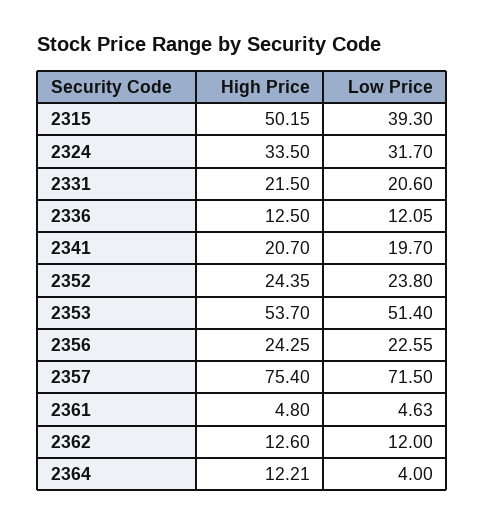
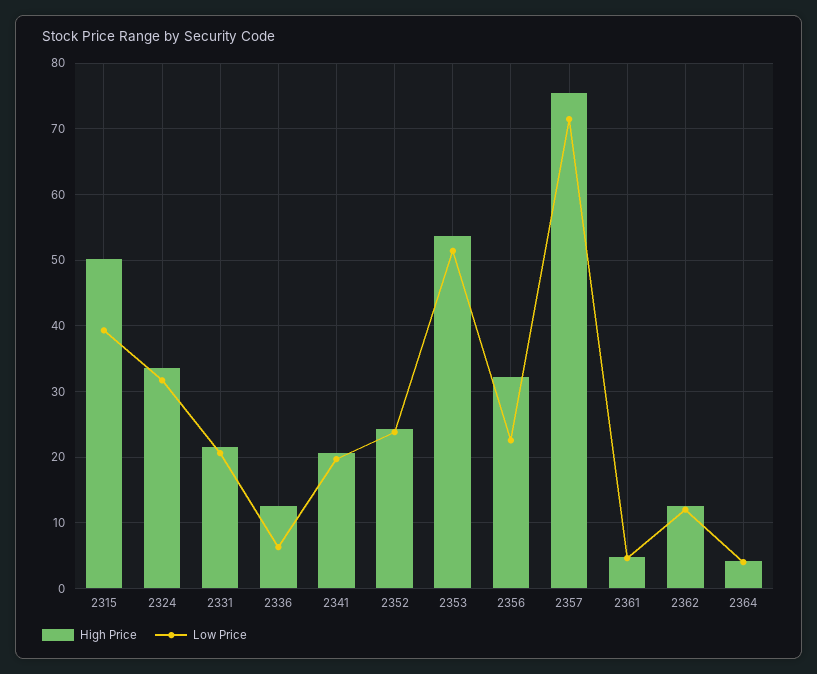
  {
    "High Price": {
      "2315": 50.15,
      "2324": 33.5,
      "2331": 21.5,
      "2336": 12.5,
      "2341": 20.7,
      "2352": 24.35,
      "2353": 53.7,
-     "2356": 24.25,
+     "2356": 32,
      "2357": 75.4,
      "2361": 4.8,
      "2362": 12.6,
-     "2364": 12.21
+     "2364": 4
    },
    "Low Price": {
      "2315": 39.3,
      "2324": 31.7,
      "2331": 20.6,
-     "2336": 12.05,
+     "2336": 6,
      "2341": 19.7,
      "2352": 23.8,
      "2353": 51.4,
      "2356": 22.55,
      "2357": 71.5,
      "2361": 4.63,
      "2362": 12,
      "2364": 4
    }
  }

